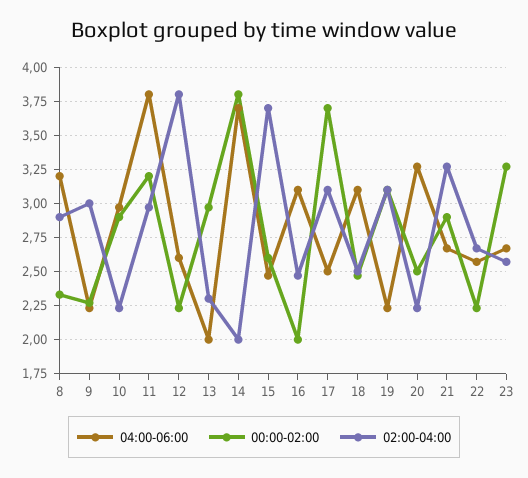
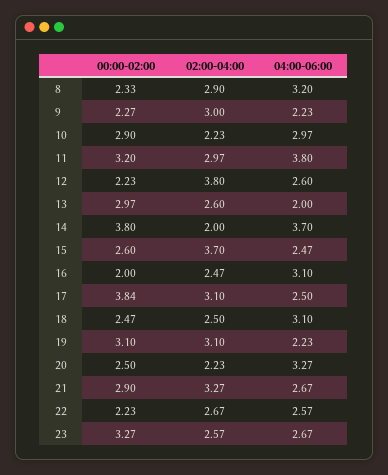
  {
    "04:00-06:00": {
      "8": 3.2,
      "9": 2.23,
      "10": 2.97,
      "11": 3.8,
      "12": 2.6,
      "13": 2,
      "14": 3.7,
      "15": 2.47,
      "16": 3.1,
      "17": 2.5,
      "18": 3.1,
      "19": 2.23,
      "20": 3.27,
      "21": 2.67,
      "22": 2.57,
      "23": 2.67
    },
    "00:00-02:00": {
      "8": 2.33,
      "9": 2.27,
      "10": 2.9,
      "11": 3.2,
      "12": 2.23,
      "13": 2.97,
      "14": 3.8,
      "15": 2.6,
      "16": 2,
-     "17": 3.7,
+     "17": 3.84,
      "18": 2.47,
      "19": 3.1,
      "20": 2.5,
      "21": 2.9,
      "22": 2.23,
      "23": 3.27
    },
    "02:00-04:00": {
      "8": 2.9,
      "9": 3,
      "10": 2.23,
      "11": 2.97,
      "12": 3.8,
-     "13": 2.3,
+     "13": 2.6,
      "14": 2,
      "15": 3.7,
      "16": 2.47,
      "17": 3.1,
      "18": 2.5,
      "19": 3.1,
      "20": 2.23,
      "21": 3.27,
      "22": 2.67,
      "23": 2.57
    }
  }

